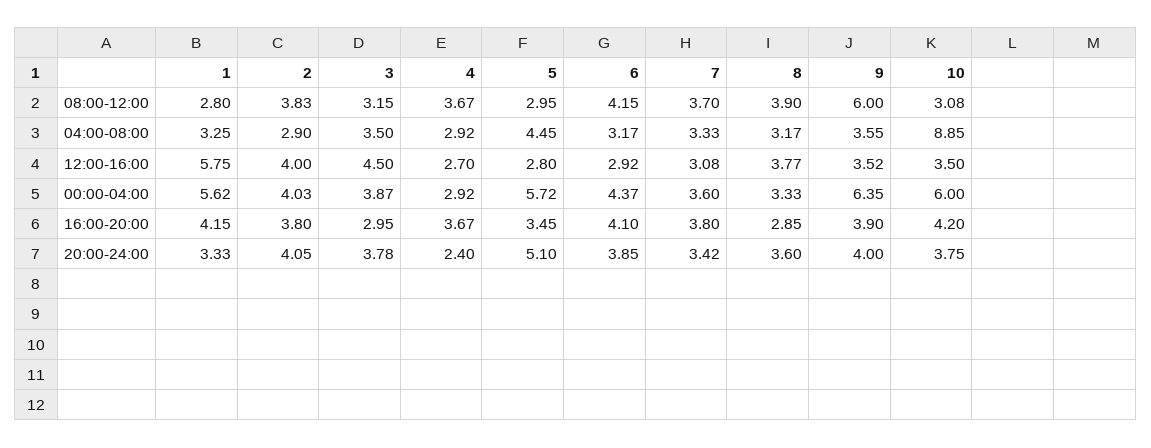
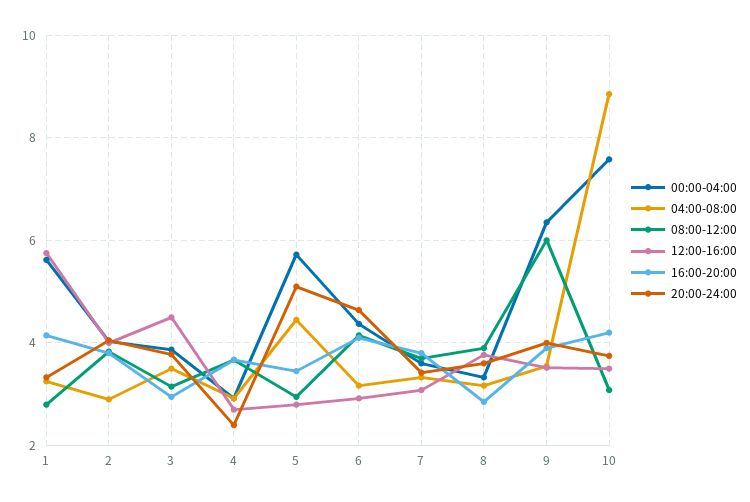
  {
    "08:00-12:00": {
      "1": 2.8,
      "2": 3.83,
      "3": 3.15,
      "4": 3.67,
      "5": 2.95,
      "6": 4.15,
      "7": 3.7,
      "8": 3.9,
      "9": 6,
      "10": 3.08
    },
    "04:00-08:00": {
      "1": 3.25,
      "2": 2.9,
      "3": 3.5,
      "4": 2.92,
      "5": 4.45,
      "6": 3.17,
      "7": 3.33,
      "8": 3.17,
      "9": 3.55,
      "10": 8.85
    },
    "12:00-16:00": {
      "1": 5.75,
      "2": 4,
      "3": 4.5,
      "4": 2.7,
      "5": 2.8,
      "6": 2.92,
      "7": 3.08,
      "8": 3.77,
      "9": 3.52,
      "10": 3.5
    },
    "00:00-04:00": {
      "1": 5.62,
      "2": 4.03,
      "3": 3.87,
      "4": 2.92,
      "5": 5.72,
      "6": 4.37,
      "7": 3.6,
      "8": 3.33,
      "9": 6.35,
-     "10": 6
+     "10": 7.6
    },
    "16:00-20:00": {
      "1": 4.15,
      "2": 3.8,
      "3": 2.95,
      "4": 3.67,
      "5": 3.45,
      "6": 4.1,
      "7": 3.8,
      "8": 2.85,
      "9": 3.9,
      "10": 4.2
    },
    "20:00-24:00": {
      "1": 3.33,
      "2": 4.05,
      "3": 3.78,
      "4": 2.4,
      "5": 5.1,
-     "6": 3.85,
+     "6": 4.6,
      "7": 3.42,
      "8": 3.6,
      "9": 4,
      "10": 3.75
    }
  }

